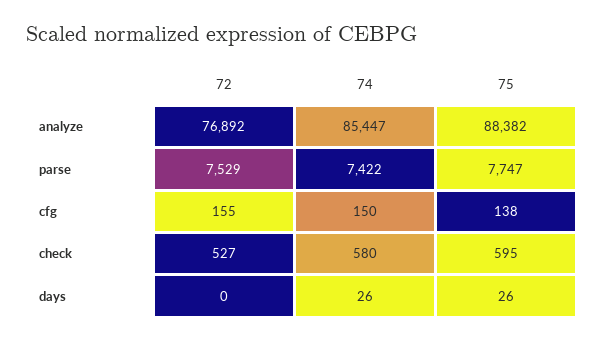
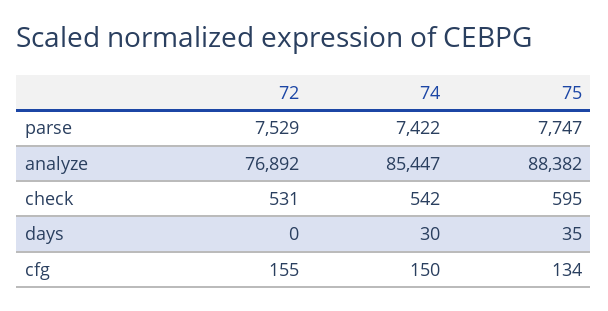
  {
    "72": {
      "analyze": 76892,
      "parse": 7529,
      "cfg": 155,
-     "check": 527,
+     "check": 531,
      "days": 0
    },
    "74": {
      "analyze": 85447,
      "parse": 7422,
      "cfg": 150,
-     "check": 580,
+     "check": 542,
-     "days": 26
+     "days": 30
    },
    "75": {
      "analyze": 88382,
      "parse": 7747,
-     "cfg": 138,
+     "cfg": 134,
      "check": 595,
-     "days": 26
+     "days": 35
    }
  }

